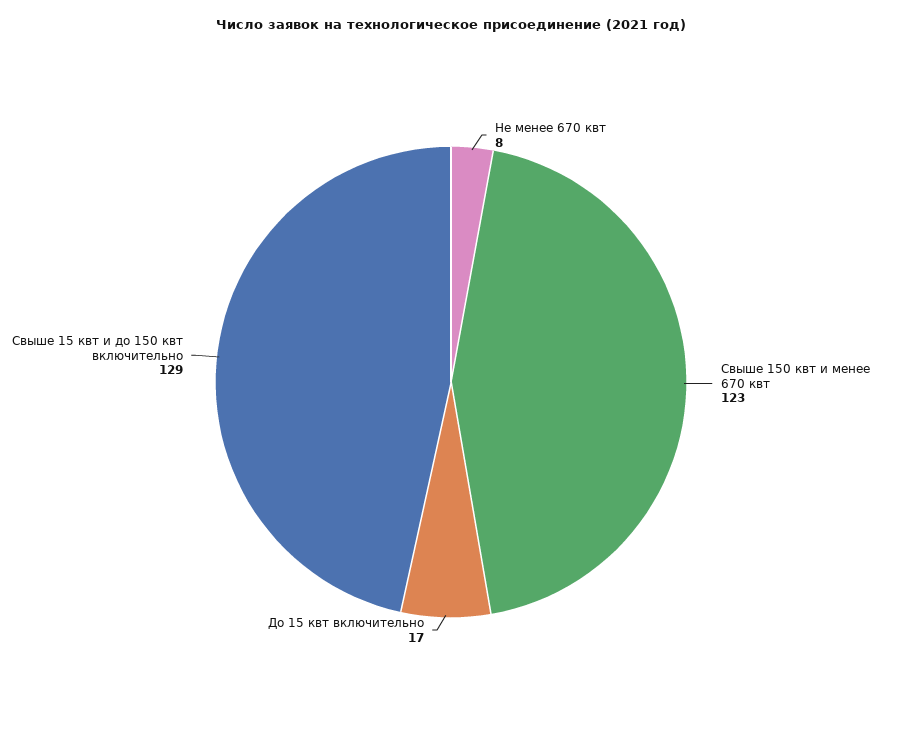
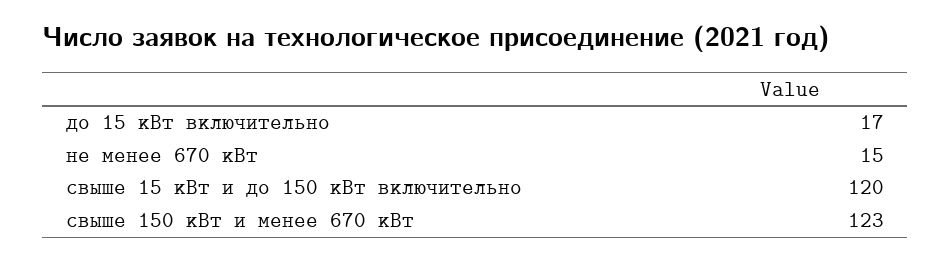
  {
-   "Не менее 670 квт": 8,
+   "Не менее 670 квт": 15,
    "Свыше 150 квт и менее 670 квт": 123,
    "До 15 квт включительно": 17,
-   "Свыше 15 квт и до 150 квт включительно": 129
+   "Свыше 15 квт и до 150 квт включительно": 120
  }

